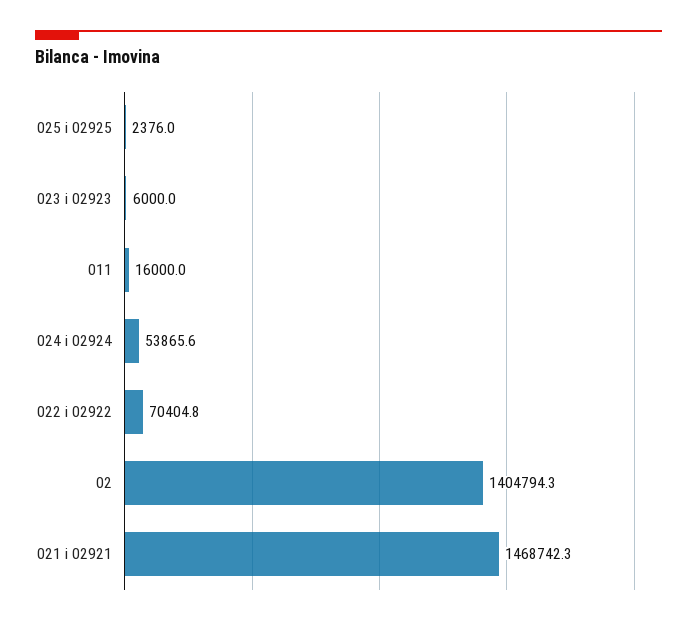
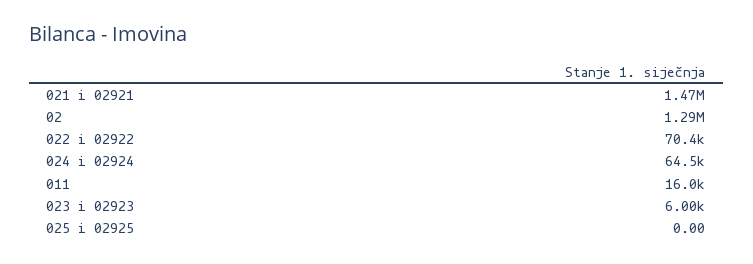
  {
-   "025 i 02925": 2376,
+   "025 i 02925": 0,
    "023 i 02923": 6000,
    "011": 16000,
-   "024 i 02924": 53865.6,
+   "024 i 02924": 64500,
    "022 i 02922": 70404.8,
-   "02": 1404794.3,
+   "02": 1290000,
    "021 i 02921": 1468742.3
  }

